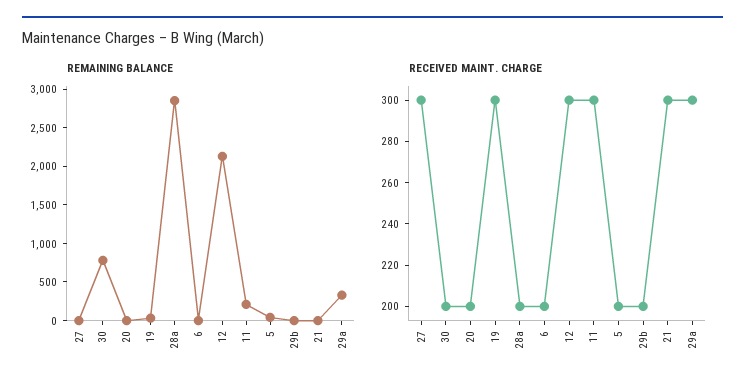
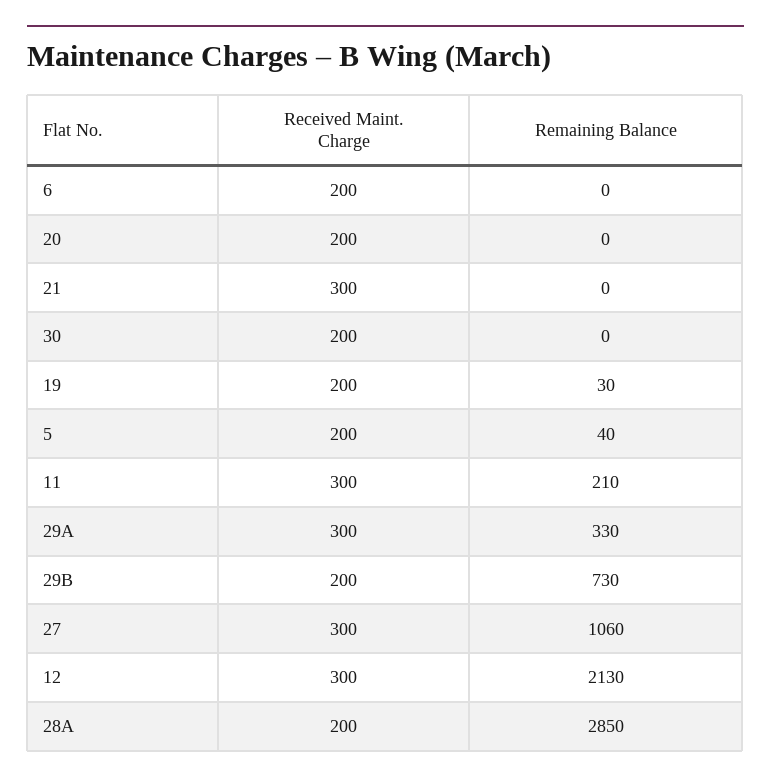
  {
    "REMAINING BALANCE": {
-     "27": 0,
+     "27": 1060,
-     "30": 750,
+     "30": 0,
      "20": 0,
      "19": 30,
      "28a": 2850,
      "6": 0,
      "12": 2130,
      "11": 210,
      "5": 40,
-     "29b": 0,
+     "29b": 730,
      "21": 0,
      "29a": 330
    },
    "RECEIVED MAINT. CHARGE": {
      "27": 300,
      "30": 200,
      "20": 200,
-     "19": 300,
+     "19": 200,
      "28a": 200,
      "6": 200,
      "12": 300,
      "11": 300,
      "5": 200,
      "29b": 200,
      "21": 300,
      "29a": 300
    }
  }

